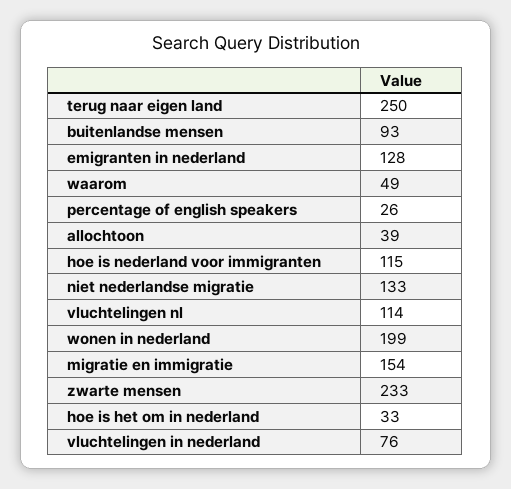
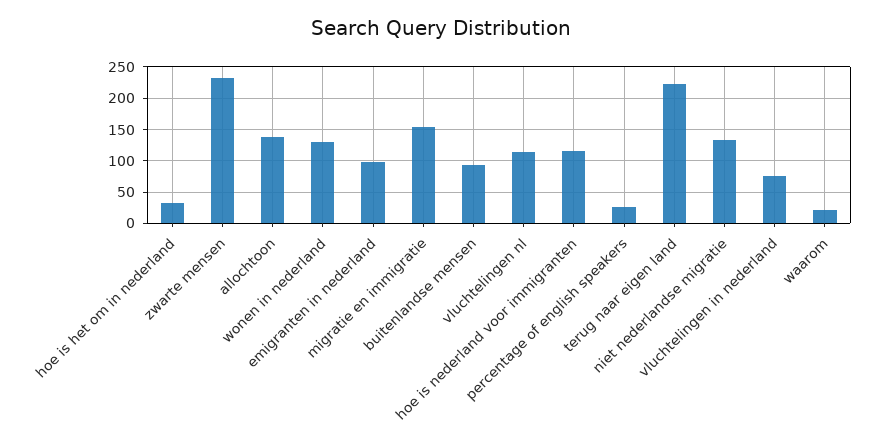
  {
-   "terug naar eigen land": 250,
+   "terug naar eigen land": 220,
    "buitenlandse mensen": 93,
-   "emigranten in nederland": 128,
+   "emigranten in nederland": 100,
-   "waarom": 49,
+   "waarom": 20,
    "percentage of english speakers": 26,
-   "allochtoon": 39,
+   "allochtoon": 140,
    "hoe is nederland voor immigranten": 115,
    "niet nederlandse migratie": 133,
    "vluchtelingen nl": 114,
-   "wonen in nederland": 199,
+   "wonen in nederland": 130,
    "migratie en immigratie": 154,
    "zwarte mensen": 233,
    "hoe is het om in nederland": 33,
    "vluchtelingen in nederland": 76
  }

